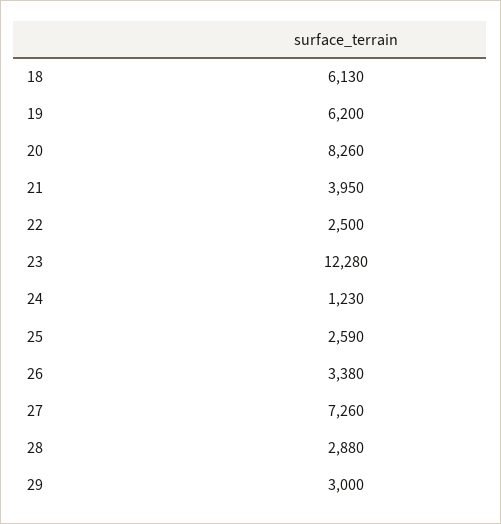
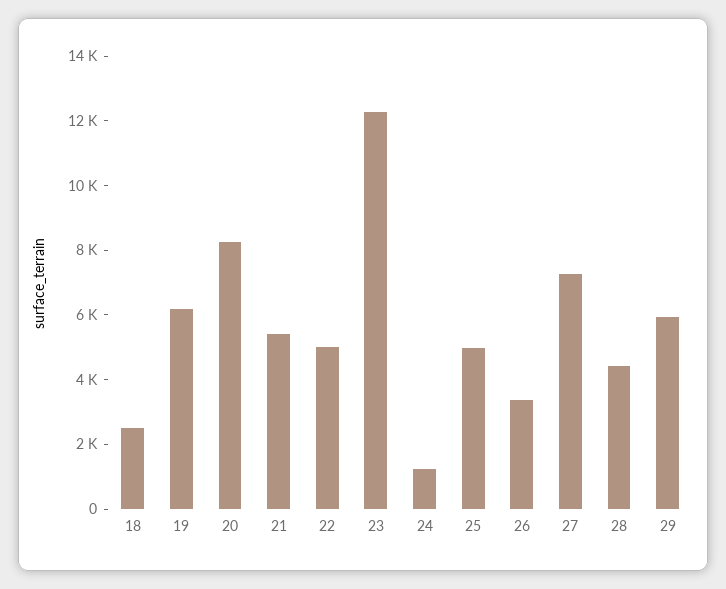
  {
-   "18": 6130,
+   "18": 2500,
    "19": 6200,
    "20": 8260,
-   "21": 3950,
+   "21": 5500,
-   "22": 2500,
+   "22": 5000,
    "23": 12280,
    "24": 1230,
-   "25": 2590,
+   "25": 5000,
    "26": 3380,
    "27": 7260,
-   "28": 2880,
+   "28": 4500,
-   "29": 3000
+   "29": 6000
  }

